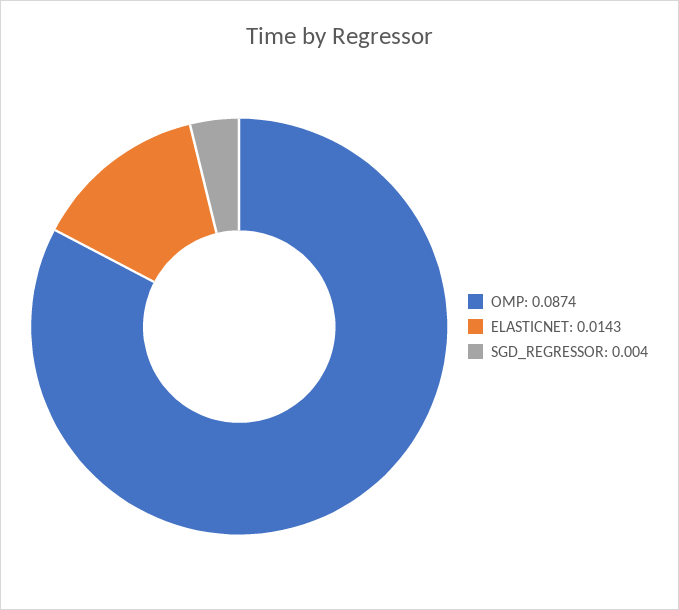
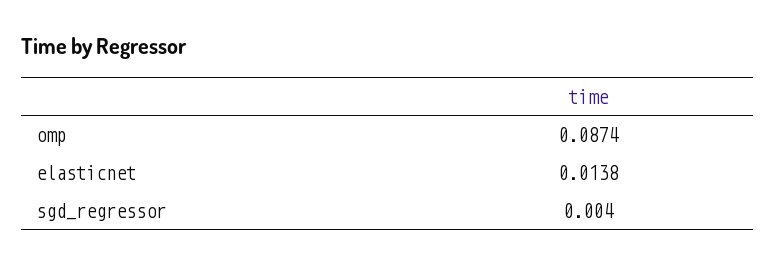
  {
    "OMP": 0.0874,
-   "ELASTICNET": 0.0143,
+   "ELASTICNET": 0.0138,
    "SGD_REGRESSOR": 0.004
  }

